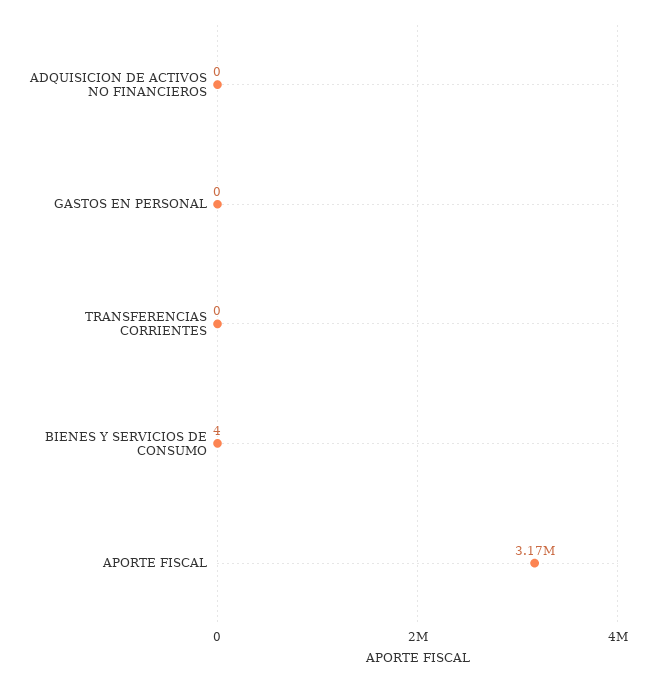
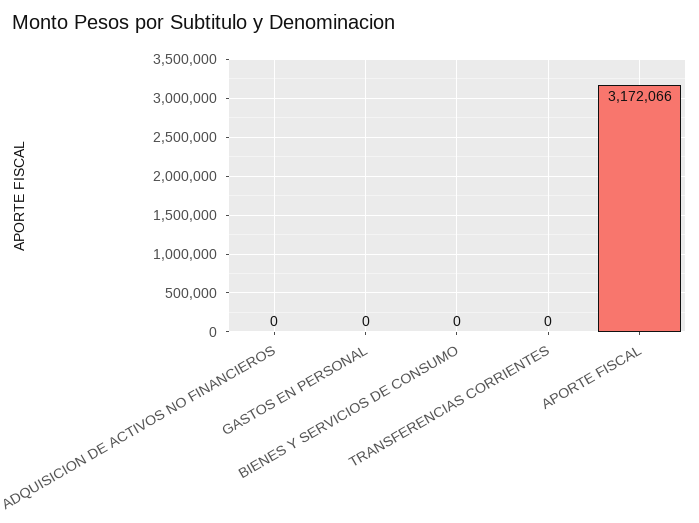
  {
    "ADQUISICION DE ACTIVOS NO FINANCIEROS": 0,
    "GASTOS EN PERSONAL": 0,
    "TRANSFERENCIAS CORRIENTES": 0,
-   "BIENES Y SERVICIOS DE CONSUMO": 4,
+   "BIENES Y SERVICIOS DE CONSUMO": 0,
    "APORTE FISCAL": 3172066
  }

